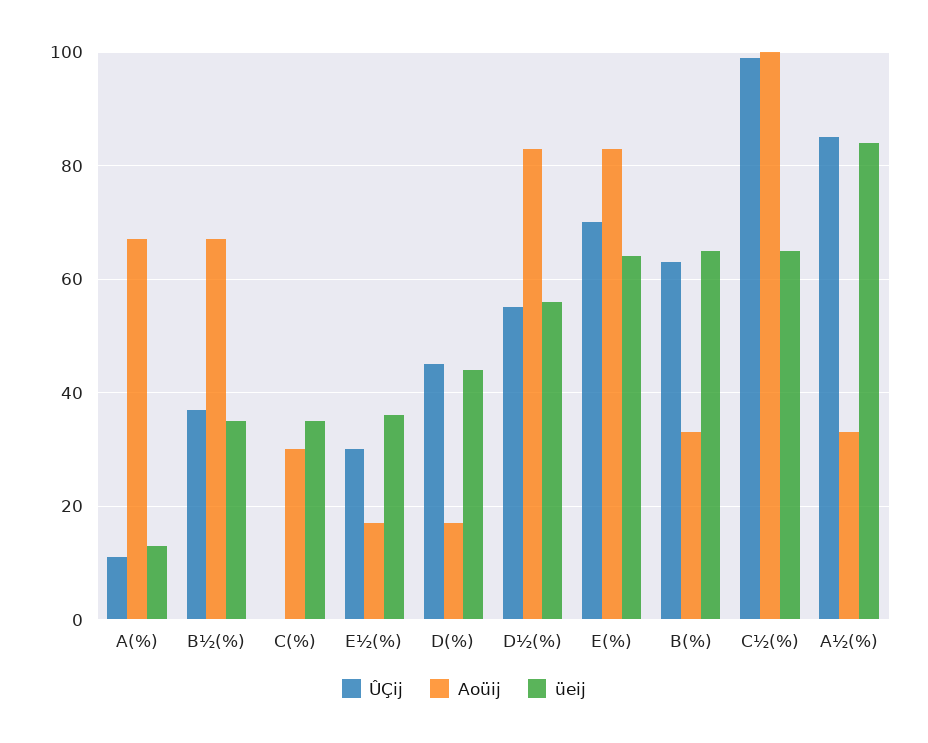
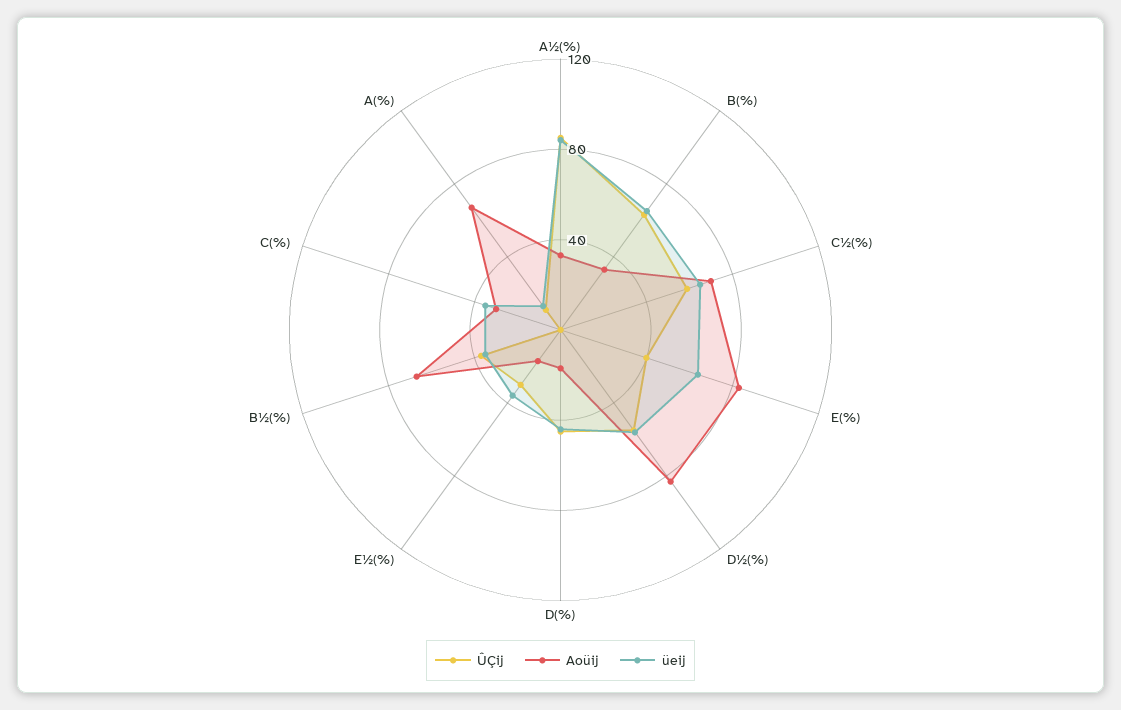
  {
    "ÛÇij": {
      "A(%)": 10,
      "B½(%)": 35,
      "C(%)": 0,
      "E½(%)": 30,
      "D(%)": 45,
      "D½(%)": 55,
-     "E(%)": 70,
+     "E(%)": 40,
      "B(%)": 65,
-     "C½(%)": 100,
+     "C½(%)": 60,
      "A½(%)": 85
    },
    "Aoüij": {
      "A(%)": 65,
      "B½(%)": 65,
      "C(%)": 30,
      "E½(%)": 15,
      "D(%)": 15,
      "D½(%)": 85,
      "E(%)": 85,
      "B(%)": 35,
-     "C½(%)": 100,
+     "C½(%)": 70,
      "A½(%)": 35
    },
    "üeij": {
      "A(%)": 15,
      "B½(%)": 35,
      "C(%)": 35,
      "E½(%)": 35,
      "D(%)": 45,
      "D½(%)": 55,
      "E(%)": 65,
      "B(%)": 65,
      "C½(%)": 65,
      "A½(%)": 85
    }
  }

